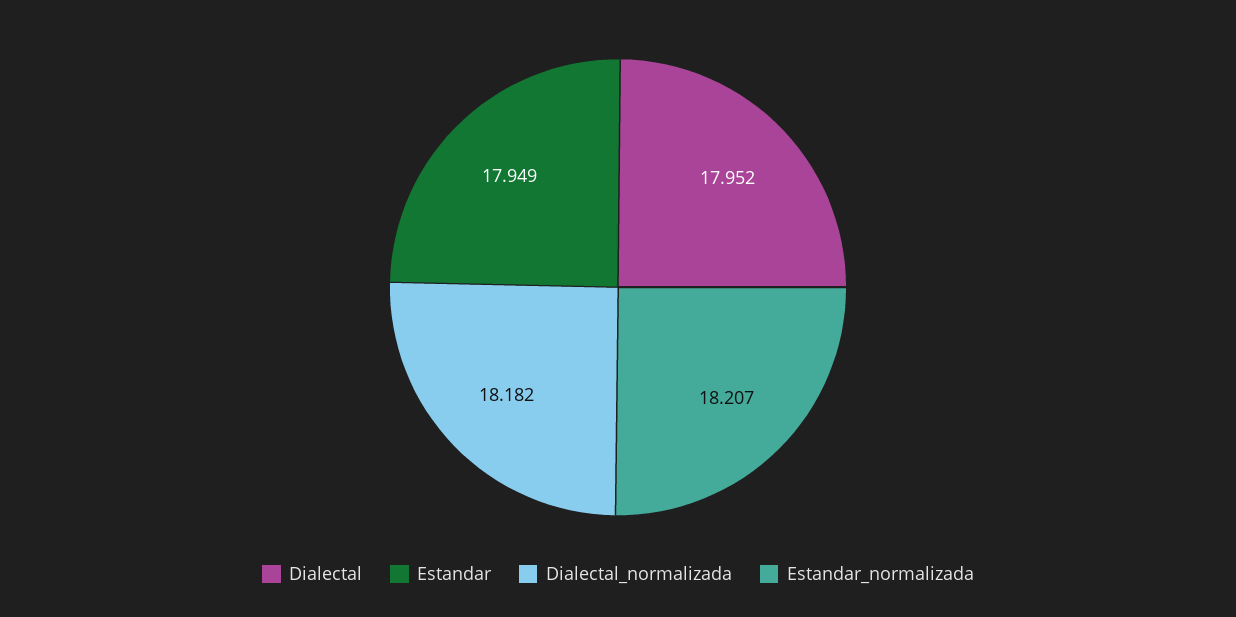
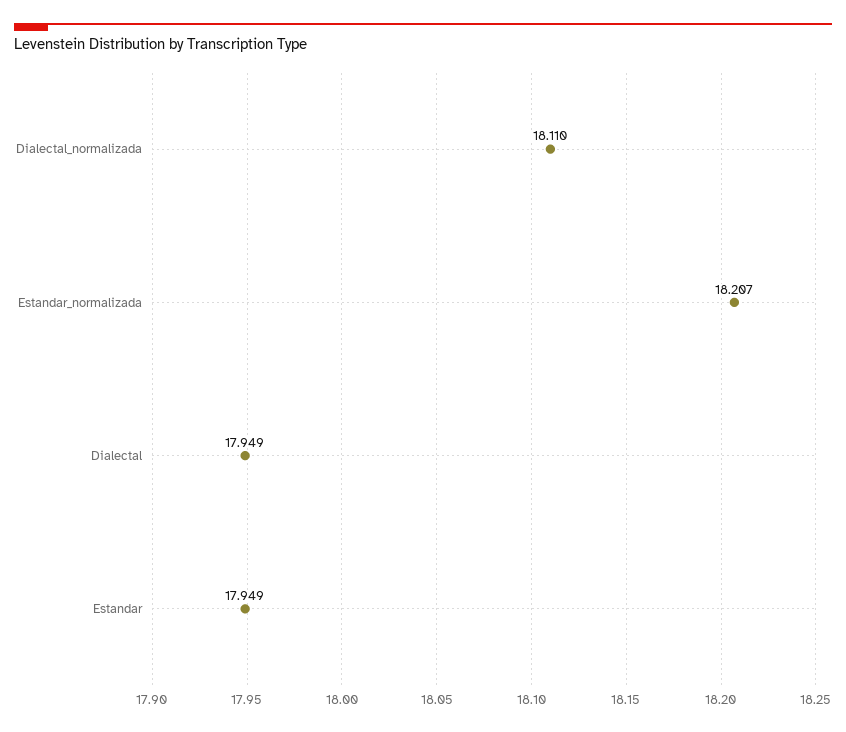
  {
-   "Dialectal": 17.952,
+   "Dialectal": 17.949,
    "Estandar": 17.949,
-   "Dialectal_normalizada": 18.182,
+   "Dialectal_normalizada": 18.11,
    "Estandar_normalizada": 18.207
  }

